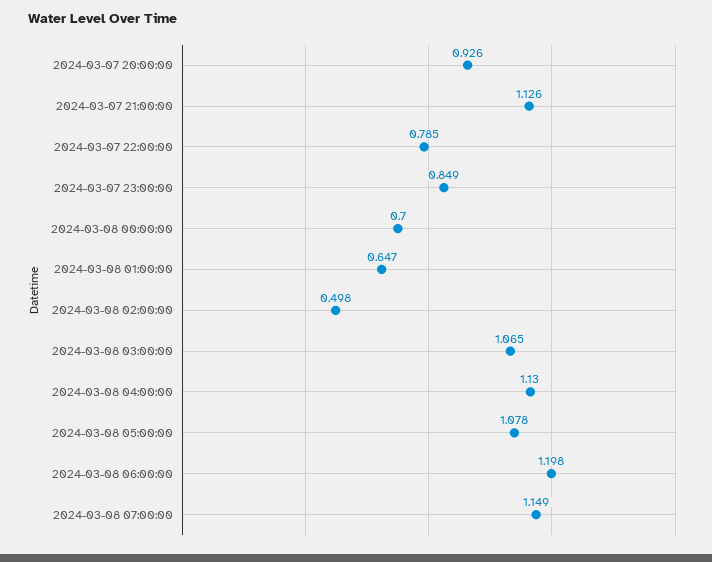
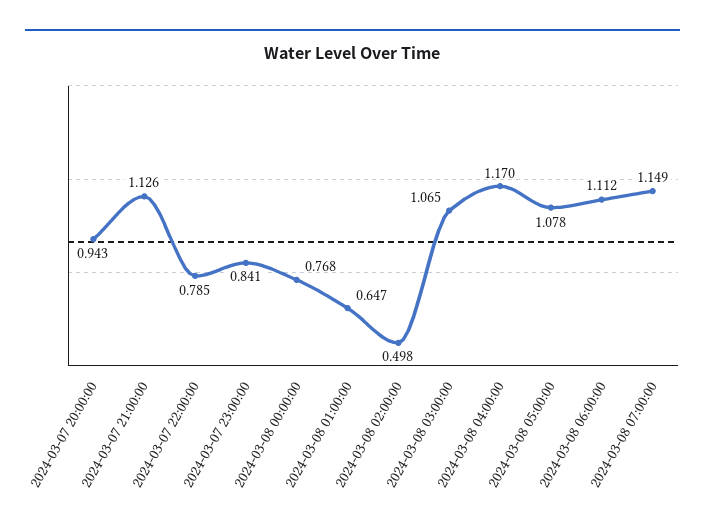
  {
-   "2024-03-07 20:00:00": 0.926,
+   "2024-03-07 20:00:00": 0.943,
    "2024-03-07 21:00:00": 1.126,
    "2024-03-07 22:00:00": 0.785,
-   "2024-03-07 23:00:00": 0.849,
+   "2024-03-07 23:00:00": 0.841,
-   "2024-03-08 00:00:00": 0.7,
+   "2024-03-08 00:00:00": 0.768,
    "2024-03-08 01:00:00": 0.647,
    "2024-03-08 02:00:00": 0.498,
    "2024-03-08 03:00:00": 1.065,
-   "2024-03-08 04:00:00": 1.13,
+   "2024-03-08 04:00:00": 1.17,
    "2024-03-08 05:00:00": 1.078,
-   "2024-03-08 06:00:00": 1.198,
+   "2024-03-08 06:00:00": 1.112,
    "2024-03-08 07:00:00": 1.149
  }

